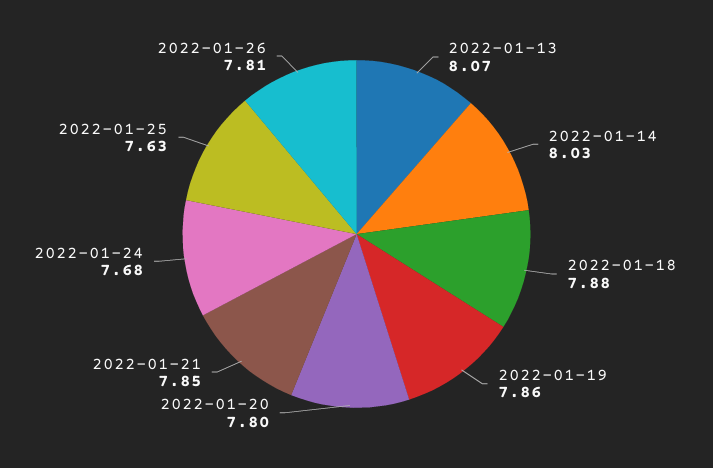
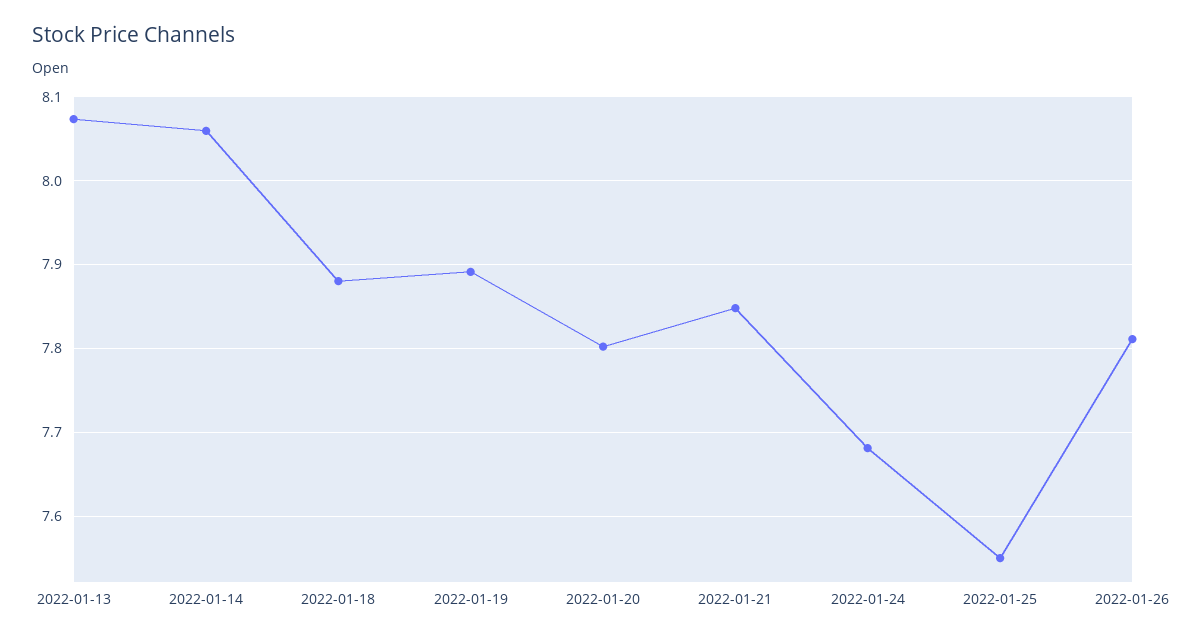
  {
    "2022-01-13": 8.07,
-   "2022-01-14": 8.03,
+   "2022-01-14": 8.06,
    "2022-01-18": 7.88,
-   "2022-01-19": 7.86,
+   "2022-01-19": 7.89,
    "2022-01-20": 7.8,
    "2022-01-21": 7.85,
    "2022-01-24": 7.68,
-   "2022-01-25": 7.63,
+   "2022-01-25": 7.55,
    "2022-01-26": 7.81
  }

